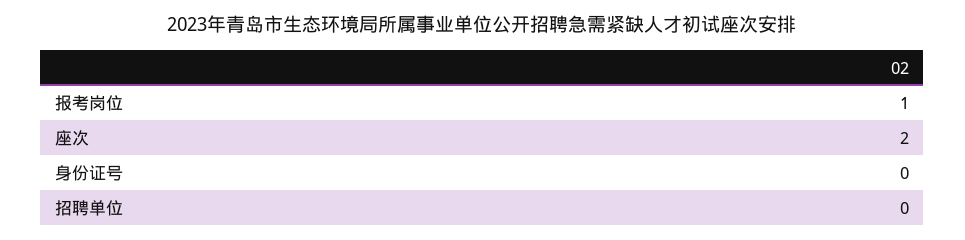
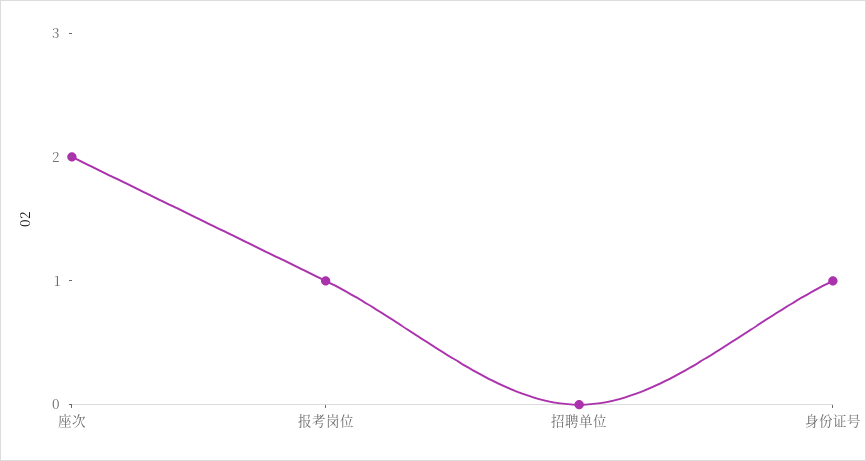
  {
    "报考岗位": 1,
    "座次": 2,
-   "身份证号": 0,
+   "身份证号": 1,
    "招聘单位": 0
  }

